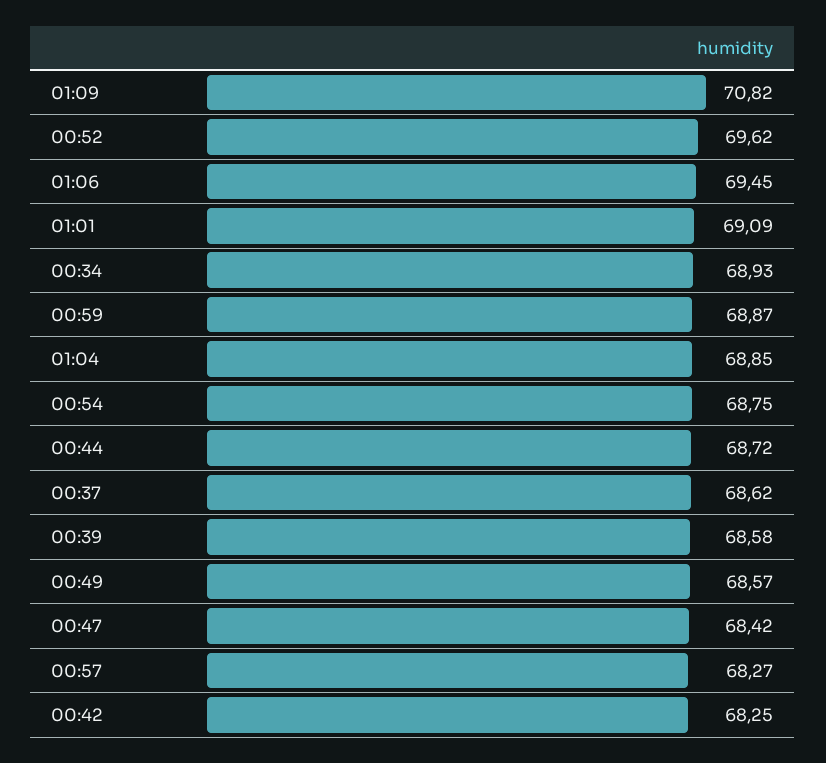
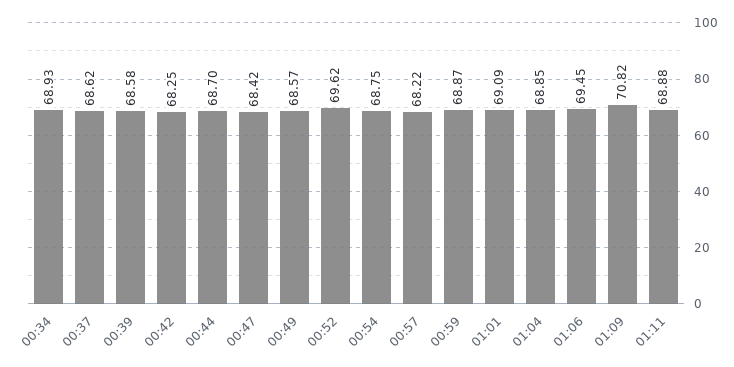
  {
    "01:09": 70.82,
    "00:52": 69.62,
    "01:06": 69.45,
    "01:01": 69.09,
    "00:34": 68.93,
    "00:59": 68.87,
    "01:04": 68.85,
    "00:54": 68.75,
-   "00:44": 68.72,
+   "00:44": 68.7,
    "00:37": 68.62,
    "00:39": 68.58,
    "00:49": 68.57,
    "00:47": 68.42,
-   "00:57": 68.27,
+   "00:57": 68.22,
-   "00:42": 68.25
+   "00:42": 68.25,
+   "01:11": 68.88
  }

